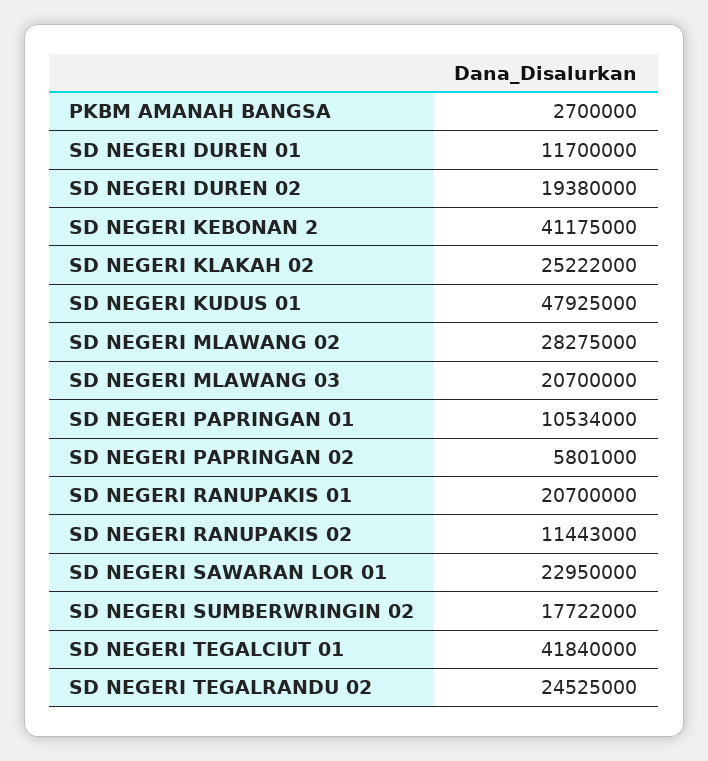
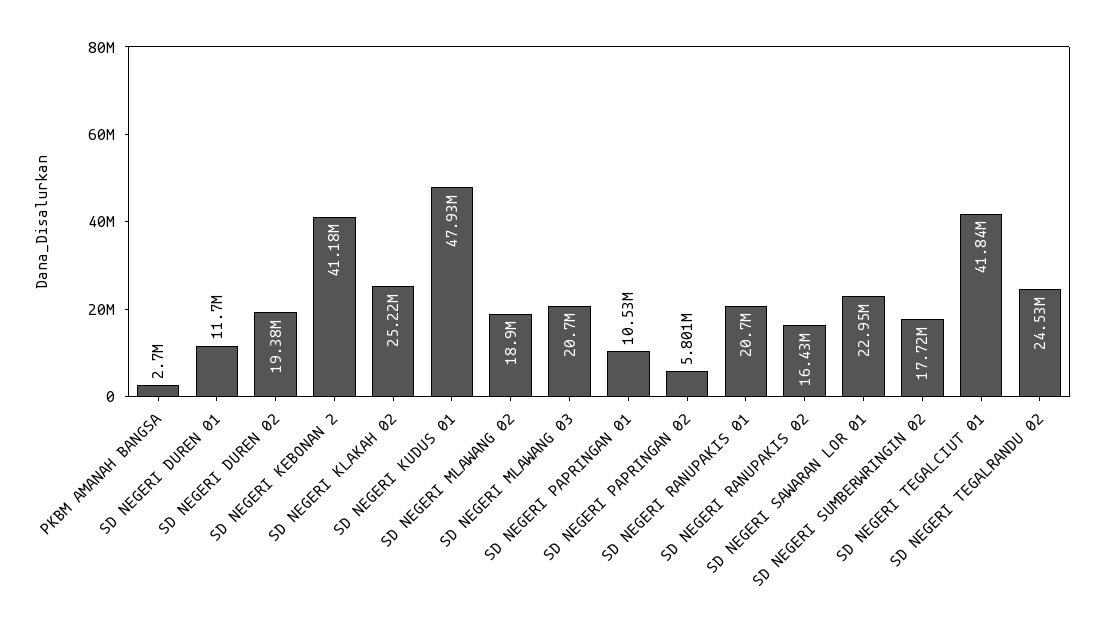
  {
    "PKBM AMANAH BANGSA": 2700000,
    "SD NEGERI DUREN 01": 11700000,
    "SD NEGERI DUREN 02": 19380000,
    "SD NEGERI KEBONAN 2": 41175000,
    "SD NEGERI KLAKAH 02": 25222000,
    "SD NEGERI KUDUS 01": 47925000,
-   "SD NEGERI MLAWANG 02": 28275000,
+   "SD NEGERI MLAWANG 02": 18900000,
    "SD NEGERI MLAWANG 03": 20700000,
    "SD NEGERI PAPRINGAN 01": 10534000,
    "SD NEGERI PAPRINGAN 02": 5801000,
    "SD NEGERI RANUPAKIS 01": 20700000,
-   "SD NEGERI RANUPAKIS 02": 11443000,
+   "SD NEGERI RANUPAKIS 02": 16430000,
    "SD NEGERI SAWARAN LOR 01": 22950000,
    "SD NEGERI SUMBERWRINGIN 02": 17722000,
    "SD NEGERI TEGALCIUT 01": 41840000,
    "SD NEGERI TEGALRANDU 02": 24525000
  }

